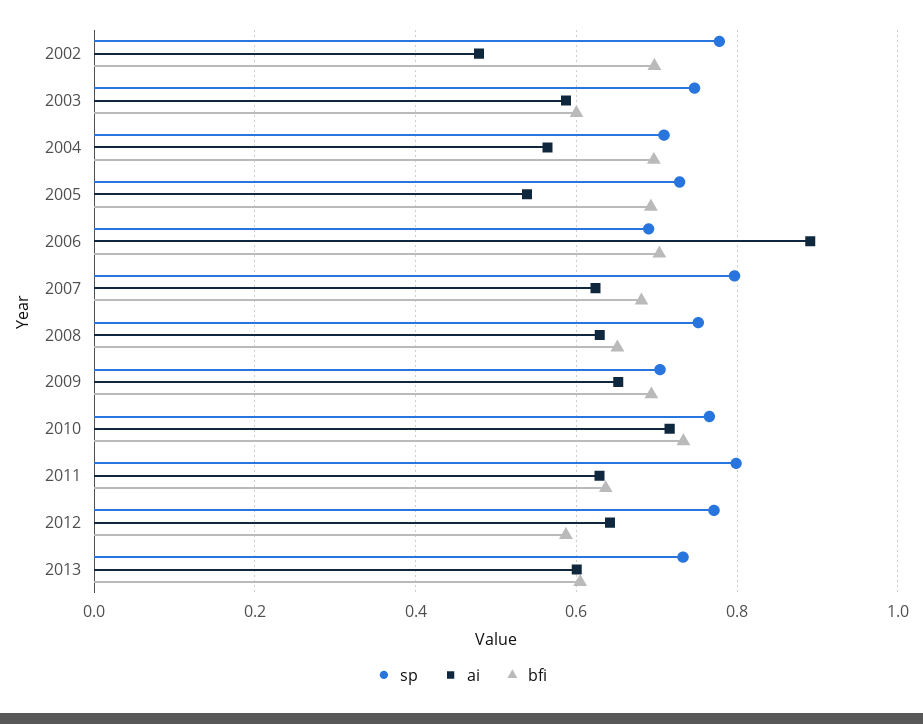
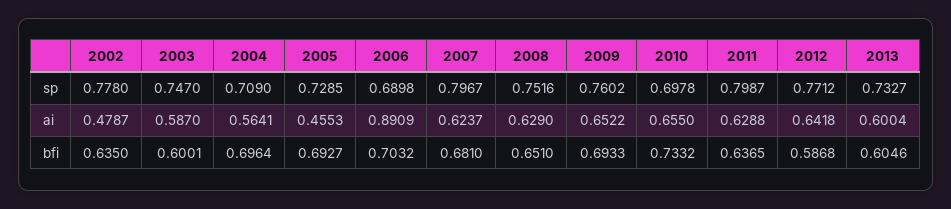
  {
    "sp": {
      "2002": 0.778,
      "2003": 0.747,
      "2004": 0.709,
      "2005": 0.7285,
      "2006": 0.6898,
      "2007": 0.7967,
      "2008": 0.7516,
-     "2009": 0.7,
+     "2009": 0.7602,
-     "2010": 0.76,
+     "2010": 0.6978,
      "2011": 0.7987,
      "2012": 0.7712,
      "2013": 0.7327
    },
    "ai": {
      "2002": 0.4787,
      "2003": 0.587,
      "2004": 0.5641,
-     "2005": 0.54,
+     "2005": 0.4553,
      "2006": 0.8909,
      "2007": 0.6237,
      "2008": 0.629,
      "2009": 0.6522,
-     "2010": 0.72,
+     "2010": 0.655,
      "2011": 0.6288,
      "2012": 0.6418,
      "2013": 0.6004
    },
    "bfi": {
-     "2002": 0.7,
+     "2002": 0.635,
      "2003": 0.6001,
      "2004": 0.6964,
      "2005": 0.6927,
      "2006": 0.7032,
      "2007": 0.681,
      "2008": 0.651,
      "2009": 0.6933,
      "2010": 0.7332,
      "2011": 0.6365,
      "2012": 0.5868,
      "2013": 0.6046
    }
  }

